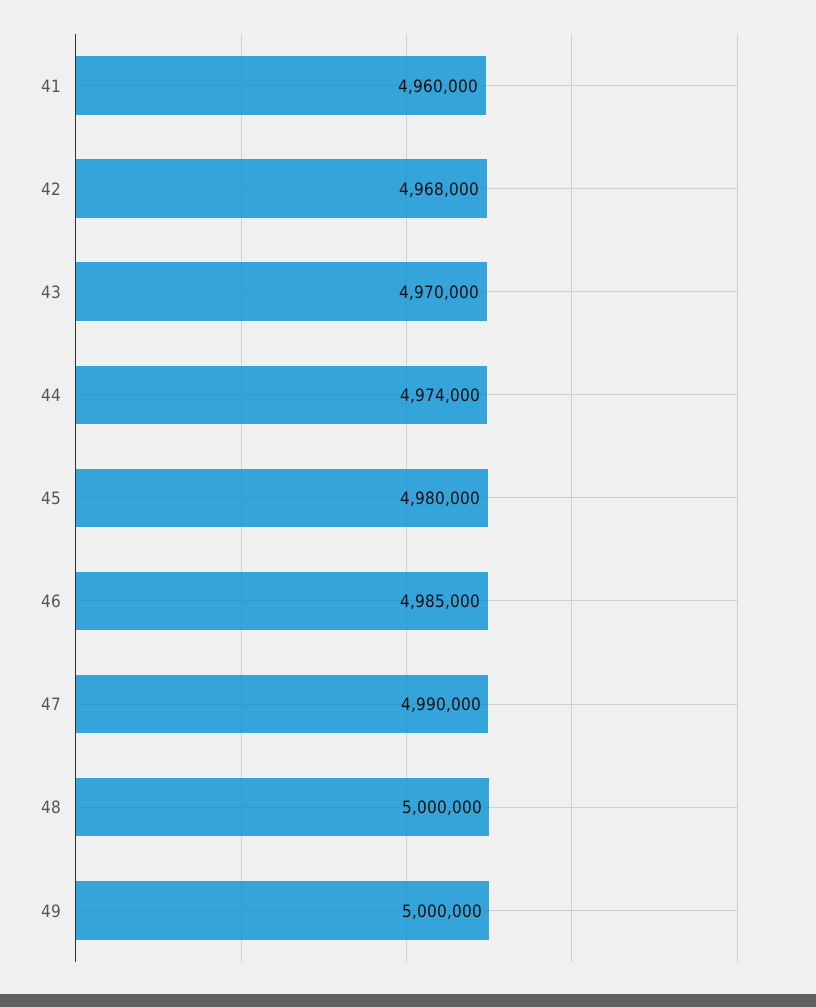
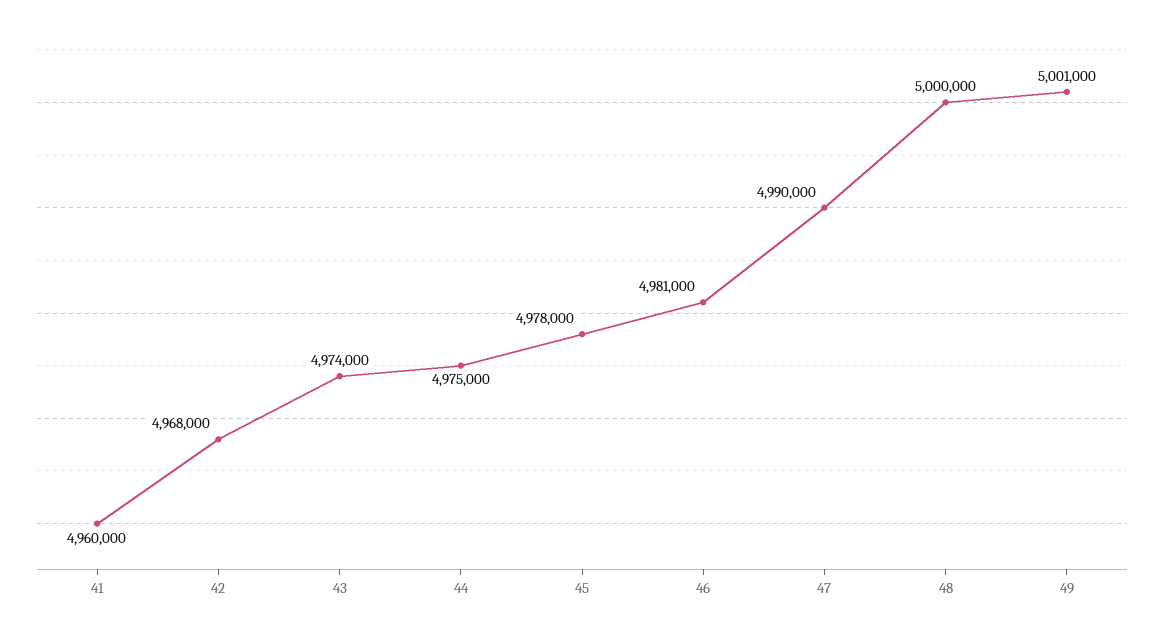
  {
    "41": 4960000,
    "42": 4968000,
-   "43": 4970000,
+   "43": 4974000,
-   "44": 4974000,
+   "44": 4975000,
-   "45": 4980000,
+   "45": 4978000,
-   "46": 4985000,
+   "46": 4981000,
    "47": 4990000,
    "48": 5000000,
-   "49": 5000000
+   "49": 5001000
  }

